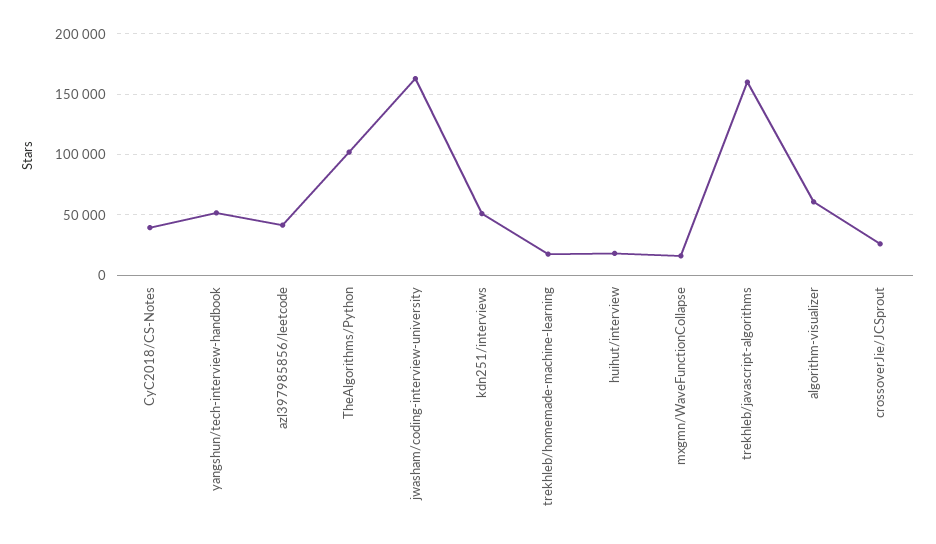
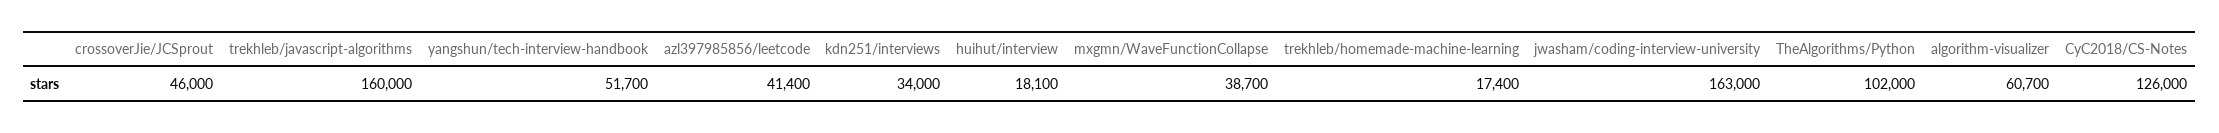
  {
-   "CyC2018/CS-Notes": 40000,
+   "CyC2018/CS-Notes": 126000,
    "yangshun/tech-interview-handbook": 51700,
    "azl397985856/leetcode": 41400,
    "TheAlgorithms/Python": 102000,
    "jwasham/coding-interview-university": 163000,
-   "kdn251/interviews": 50000,
+   "kdn251/interviews": 34000,
    "trekhleb/homemade-machine-learning": 17400,
    "huihut/interview": 18100,
-   "mxgmn/WaveFunctionCollapse": 15000,
+   "mxgmn/WaveFunctionCollapse": 38700,
    "trekhleb/javascript-algorithms": 160000,
    "algorithm-visualizer": 60700,
-   "crossoverJie/JCSprout": 25000
+   "crossoverJie/JCSprout": 46000
  }

